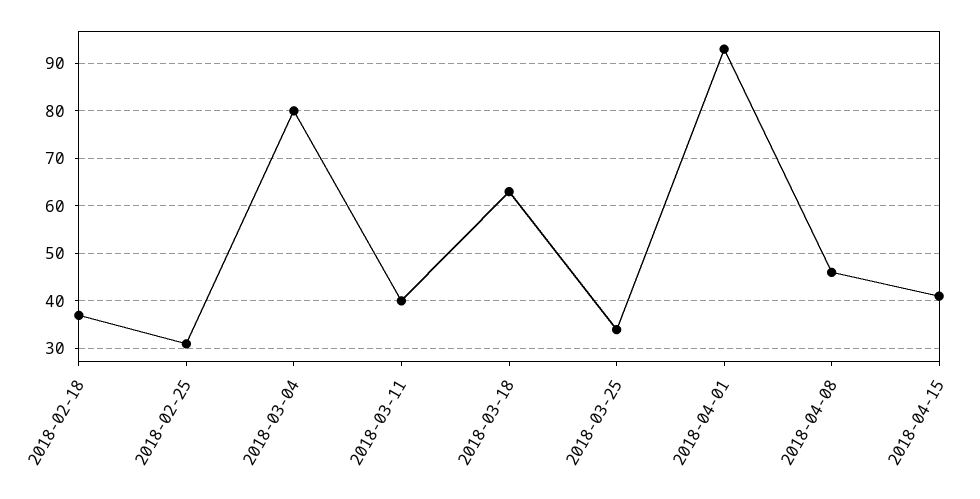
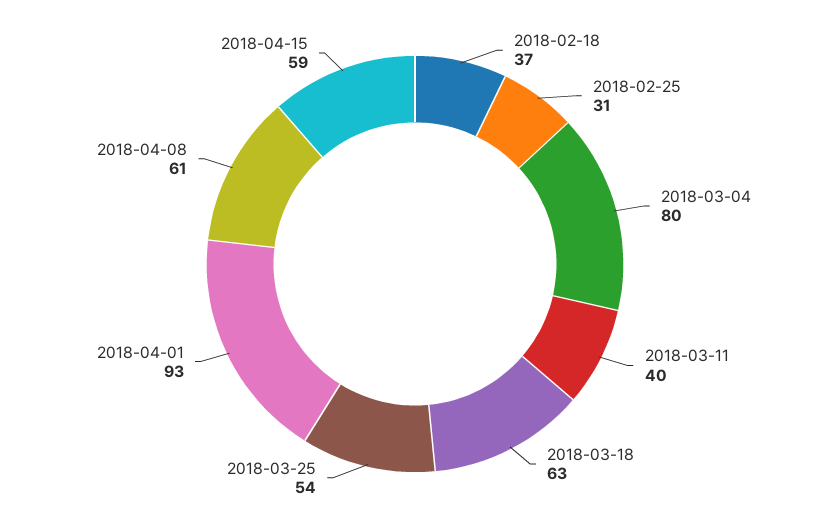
  {
    "2018-02-18": 37,
    "2018-02-25": 31,
    "2018-03-04": 80,
    "2018-03-11": 40,
    "2018-03-18": 63,
-   "2018-03-25": 35,
+   "2018-03-25": 54,
    "2018-04-01": 93,
-   "2018-04-08": 45,
+   "2018-04-08": 61,
-   "2018-04-15": 40
+   "2018-04-15": 59
  }

